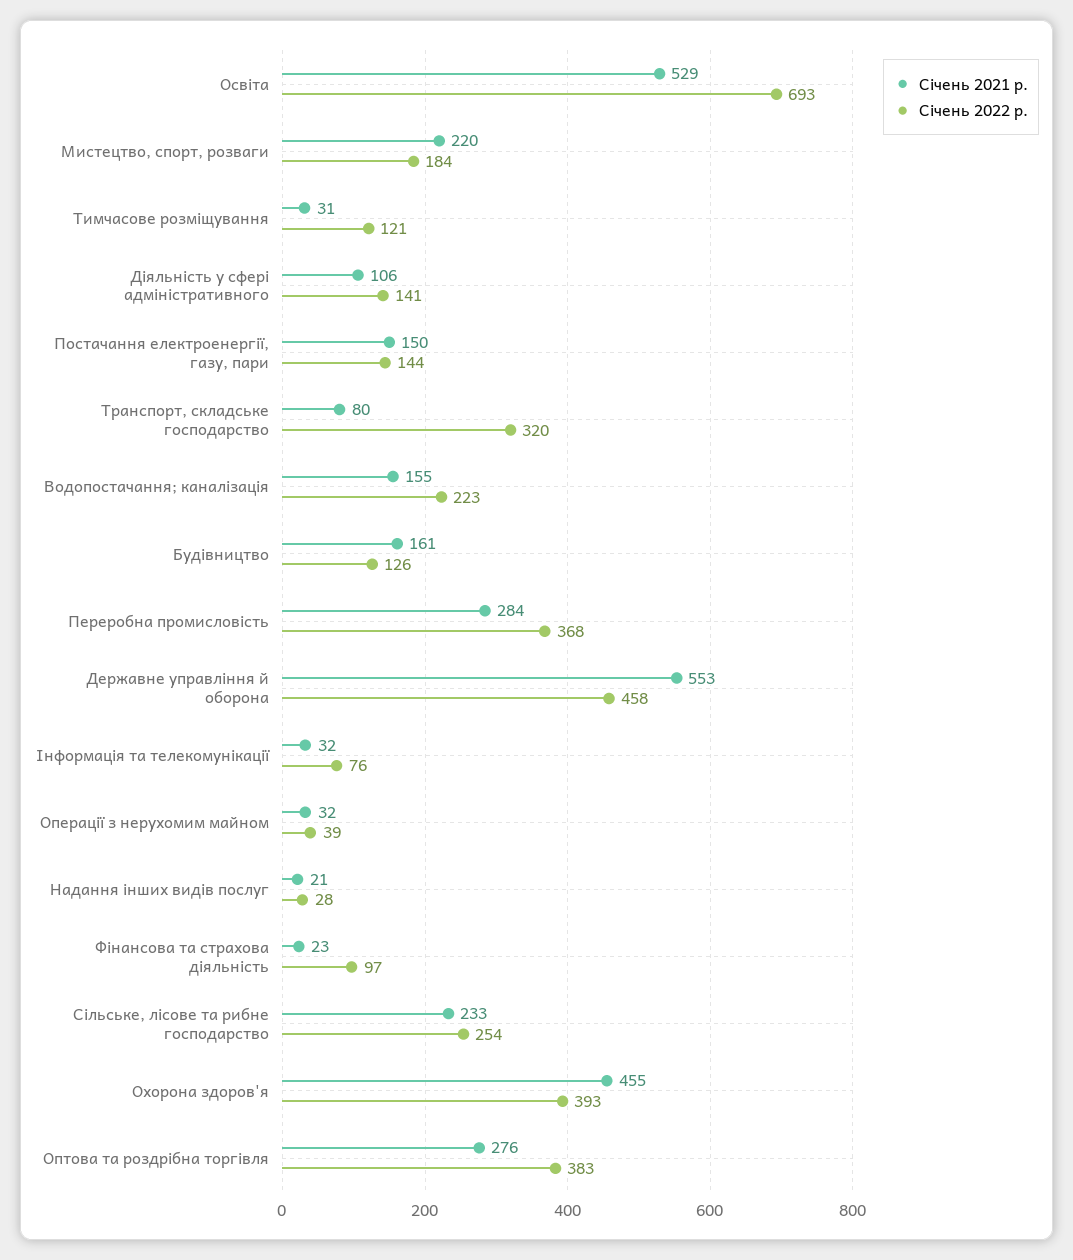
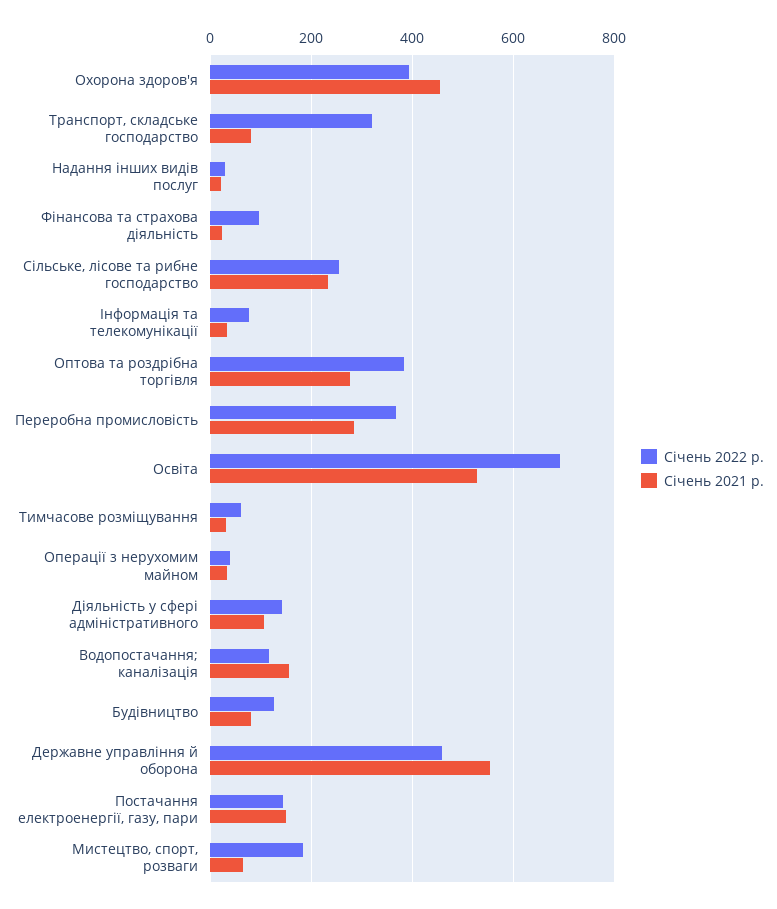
  {
    "Січень 2021 р.": {
      "Освіта": 529,
-     "Мистецтво, спорт, розваги": 220,
+     "Мистецтво, спорт, розваги": 60,
      "Тимчасове розміщування": 31,
      "Діяльність у сфері адміністративного": 106,
      "Постачання електроенергії, газу, пари": 150,
      "Транспорт, складське господарство": 80,
      "Водопостачання; каналізація": 155,
-     "Будівництво": 161,
+     "Будівництво": 80,
      "Переробна промисловість": 284,
      "Державне управління й оборона": 553,
      "Інформація та телекомунікації": 32,
      "Операції з нерухомим майном": 32,
      "Надання інших видів послуг": 21,
      "Фінансова та страхова діяльність": 23,
      "Сільське, лісове та рибне господарство": 233,
      "Охорона здоров'я": 455,
      "Оптова та роздрібна торгівля": 276
    },
    "Січень 2022 р.": {
      "Освіта": 693,
      "Мистецтво, спорт, розваги": 184,
-     "Тимчасове розміщування": 121,
+     "Тимчасове розміщування": 60,
      "Діяльність у сфері адміністративного": 141,
      "Постачання електроенергії, газу, пари": 144,
      "Транспорт, складське господарство": 320,
-     "Водопостачання; каналізація": 223,
+     "Водопостачання; каналізація": 120,
      "Будівництво": 126,
      "Переробна промисловість": 368,
      "Державне управління й оборона": 458,
      "Інформація та телекомунікації": 76,
      "Операції з нерухомим майном": 39,
      "Надання інших видів послуг": 28,
      "Фінансова та страхова діяльність": 97,
      "Сільське, лісове та рибне господарство": 254,
      "Охорона здоров'я": 393,
      "Оптова та роздрібна торгівля": 383
    }
  }

